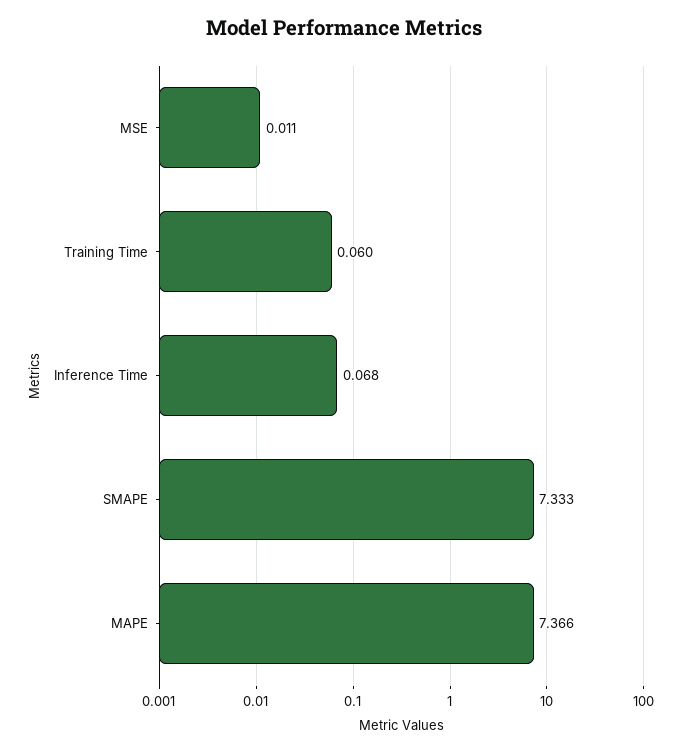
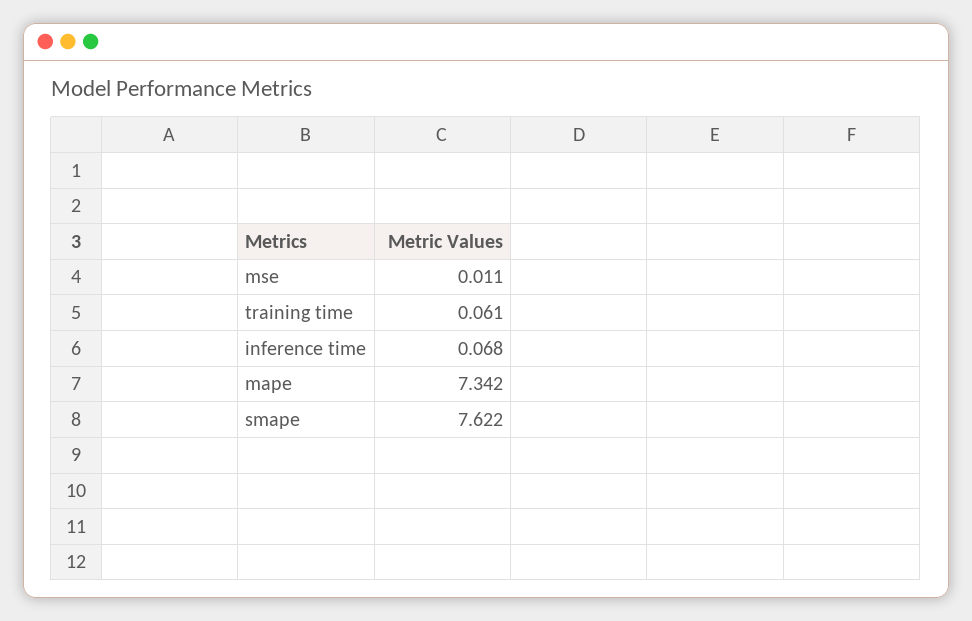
  {
    "MSE": 0.011,
-   "Training Time": 0.06,
+   "Training Time": 0.061,
    "Inference Time": 0.068,
-   "SMAPE": 7.333,
+   "SMAPE": 7.622,
-   "MAPE": 7.366
+   "MAPE": 7.342
  }

